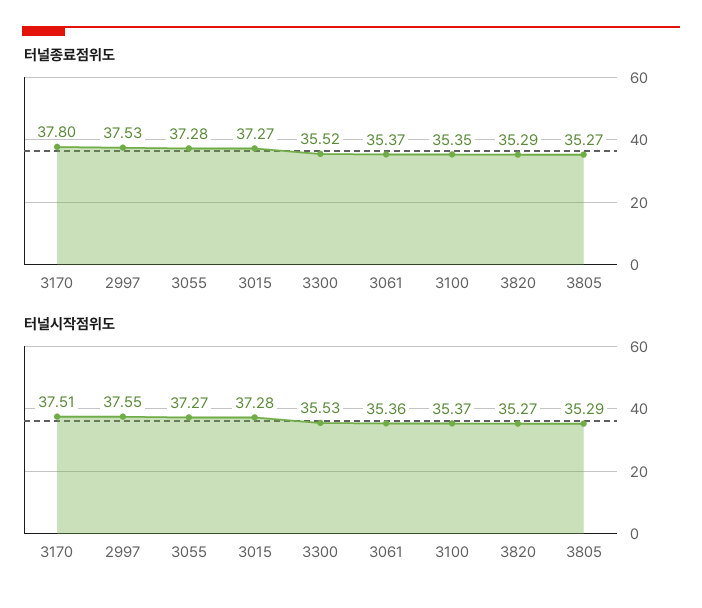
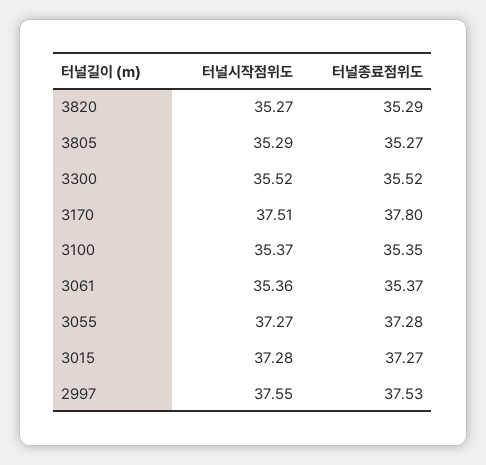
  {
    "터널종료점위도": {
      "3170": 37.8,
      "2997": 37.53,
      "3055": 37.28,
      "3015": 37.27,
      "3300": 35.52,
      "3061": 35.37,
      "3100": 35.35,
      "3820": 35.29,
      "3805": 35.27
    },
    "터널시작점위도": {
      "3170": 37.51,
      "2997": 37.55,
      "3055": 37.27,
      "3015": 37.28,
-     "3300": 35.53,
+     "3300": 35.52,
      "3061": 35.36,
      "3100": 35.37,
      "3820": 35.27,
      "3805": 35.29
    }
  }

